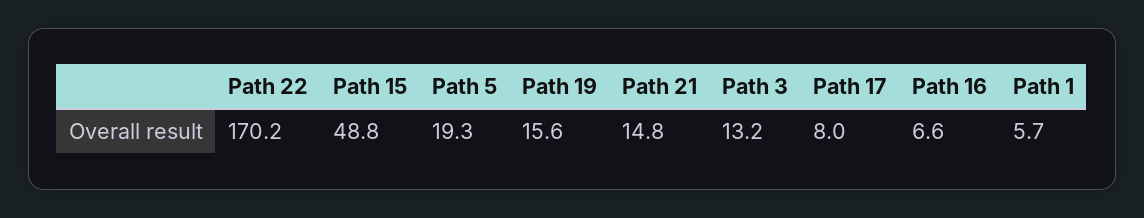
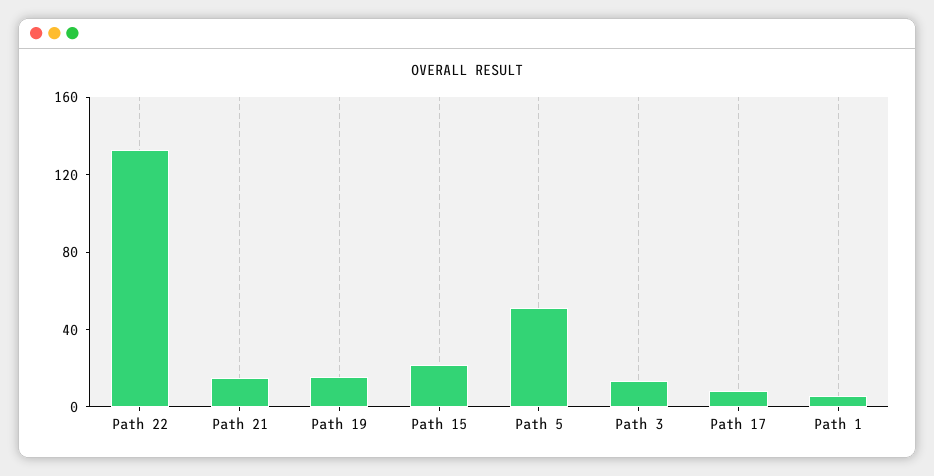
  {
-   "Path 22": 170.2,
+   "Path 22": 130,
-   "Path 15": 48.8,
+   "Path 15": 20,
-   "Path 5": 19.3,
+   "Path 5": 50,
    "Path 19": 15.6,
    "Path 21": 14.8,
    "Path 3": 13.2,
    "Path 17": 8,
-   "Path 16": 6.6,
    "Path 1": 5.7
  }

